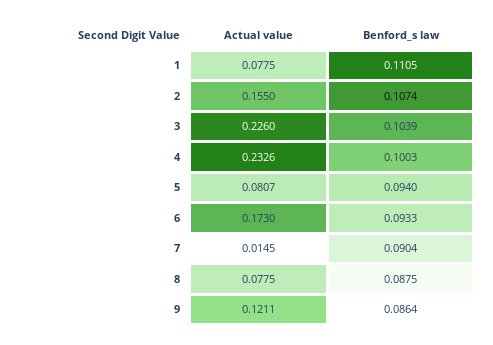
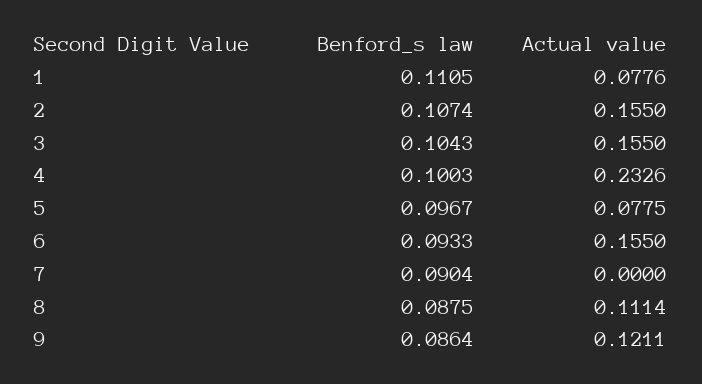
  {
    "Actual value": {
-     "1": 0.0775,
+     "1": 0.0776,
      "2": 0.155,
-     "3": 0.226,
+     "3": 0.155,
      "4": 0.2326,
-     "5": 0.0807,
+     "5": 0.0775,
-     "6": 0.173,
+     "6": 0.155,
-     "7": 0.0145,
+     "7": 0,
-     "8": 0.0775,
+     "8": 0.1114,
      "9": 0.1211
    },
    "Benford_s law": {
      "1": 0.1105,
      "2": 0.1074,
-     "3": 0.1039,
+     "3": 0.1043,
      "4": 0.1003,
-     "5": 0.094,
+     "5": 0.0967,
      "6": 0.0933,
      "7": 0.0904,
      "8": 0.0875,
      "9": 0.0864
    }
  }

